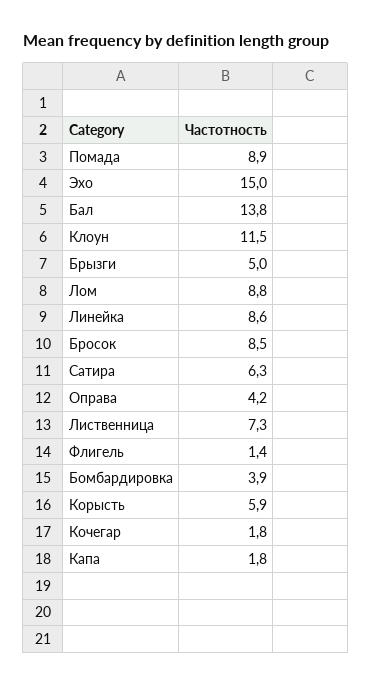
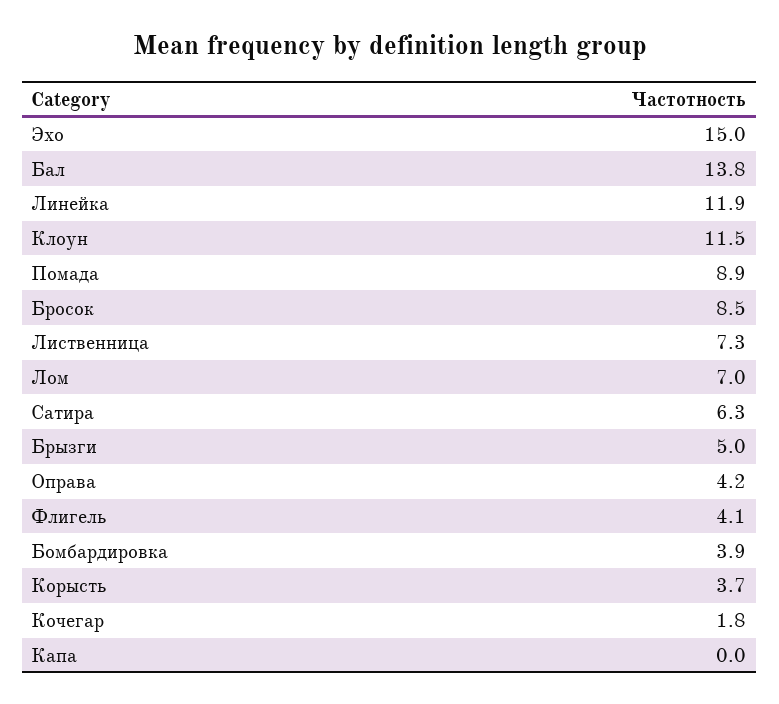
  {
    "Помада": 8.9,
    "Эхо": 15,
    "Бал": 13.8,
    "Клоун": 11.5,
    "Брызги": 5,
-   "Лом": 8.8,
+   "Лом": 7,
-   "Линейка": 8.6,
+   "Линейка": 11.9,
    "Бросок": 8.5,
    "Сатира": 6.3,
    "Оправа": 4.2,
    "Лиственница": 7.3,
-   "Флигель": 1.4,
+   "Флигель": 4.1,
    "Бомбардировка": 3.9,
-   "Корысть": 5.9,
+   "Корысть": 3.7,
    "Кочегар": 1.8,
-   "Капа": 1.8
+   "Капа": 0
  }

